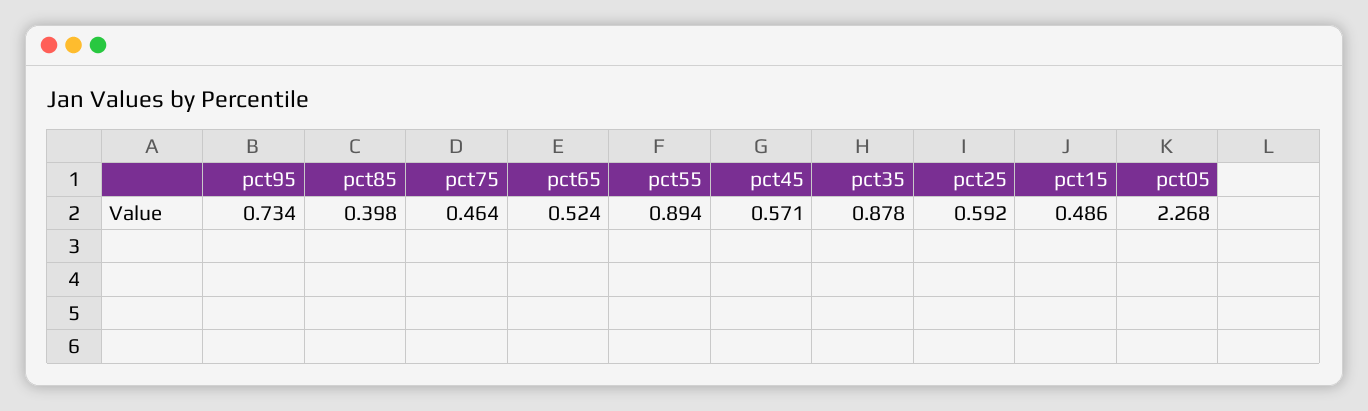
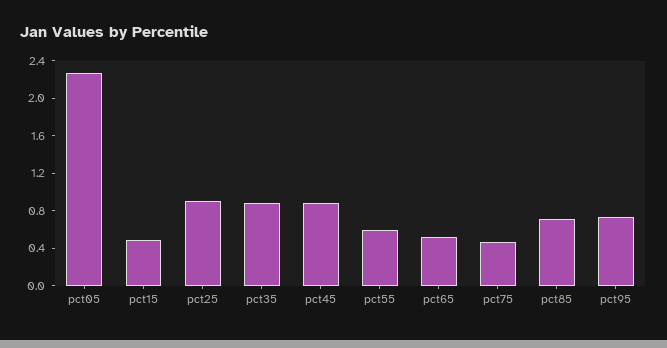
  {
    "pct95": 0.734,
-   "pct85": 0.398,
+   "pct85": 0.7,
    "pct75": 0.464,
    "pct65": 0.524,
-   "pct55": 0.894,
+   "pct55": 0.6,
-   "pct45": 0.571,
+   "pct45": 0.9,
    "pct35": 0.878,
-   "pct25": 0.592,
+   "pct25": 0.9,
    "pct15": 0.486,
    "pct05": 2.268
  }

